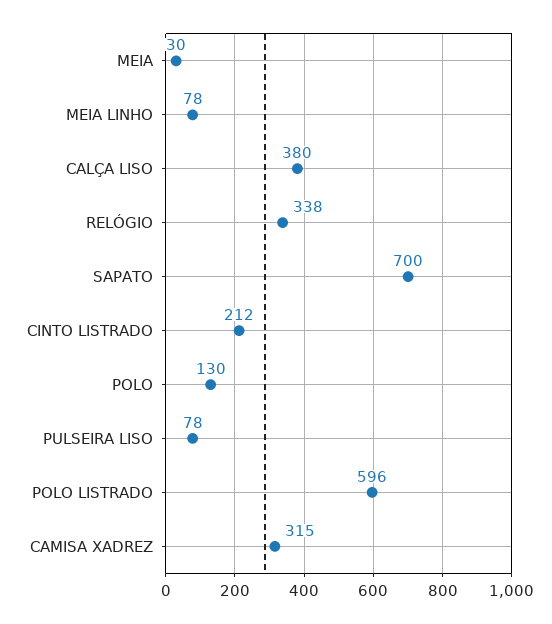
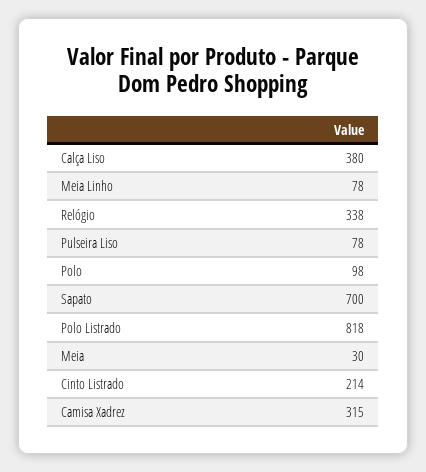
  {
    "MEIA": 30,
    "MEIA LINHO": 78,
    "CALÇA LISO": 380,
    "RELÓGIO": 338,
    "SAPATO": 700,
-   "CINTO LISTRADO": 212,
+   "CINTO LISTRADO": 214,
-   "POLO": 130,
+   "POLO": 98,
    "PULSEIRA LISO": 78,
-   "POLO LISTRADO": 596,
+   "POLO LISTRADO": 818,
    "CAMISA XADREZ": 315
  }

